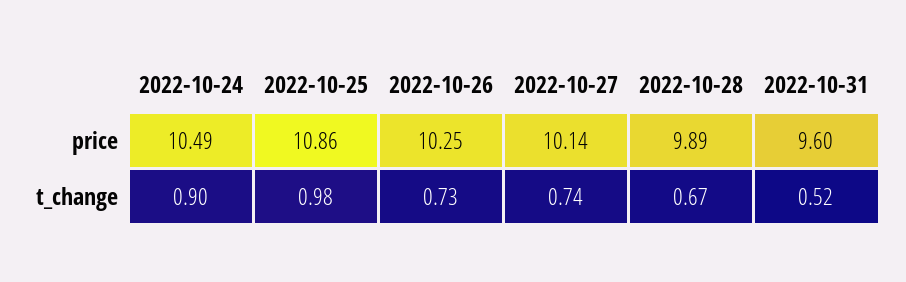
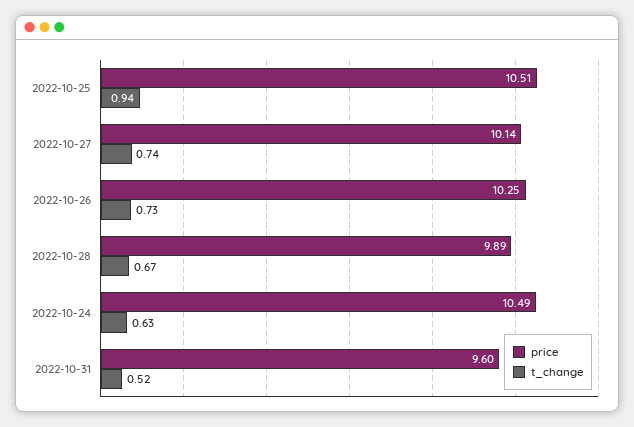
  {
    "price": {
      "2022-10-24": 10.49,
-     "2022-10-25": 10.86,
+     "2022-10-25": 10.51,
      "2022-10-26": 10.25,
      "2022-10-27": 10.14,
      "2022-10-28": 9.89,
      "2022-10-31": 9.6
    },
    "t_change": {
-     "2022-10-24": 0.9,
+     "2022-10-24": 0.63,
-     "2022-10-25": 0.98,
+     "2022-10-25": 0.94,
      "2022-10-26": 0.73,
      "2022-10-27": 0.74,
      "2022-10-28": 0.67,
      "2022-10-31": 0.52
    }
  }

